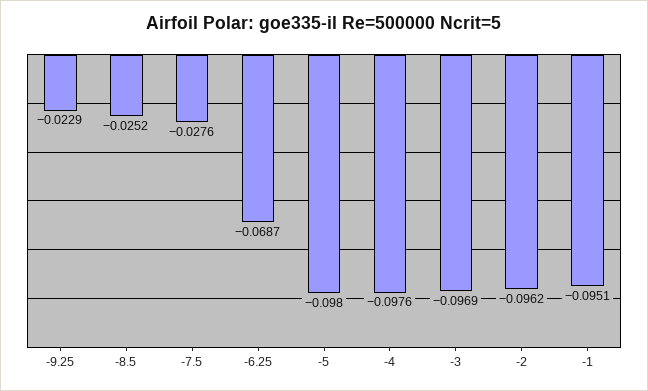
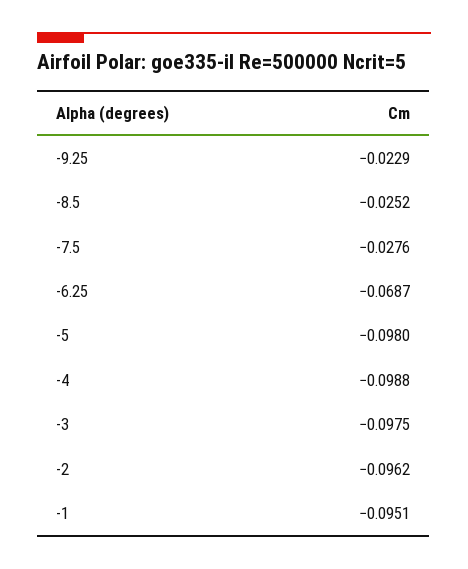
  {
    "-9.25": -0.0229,
    "-8.5": -0.0252,
    "-7.5": -0.0276,
    "-6.25": -0.0687,
    "-5": -0.098,
-   "-4": -0.0976,
+   "-4": -0.0988,
-   "-3": -0.0969,
+   "-3": -0.0975,
    "-2": -0.0962,
    "-1": -0.0951
  }

